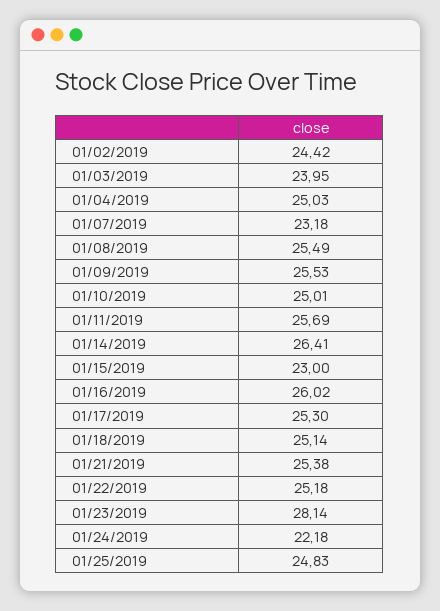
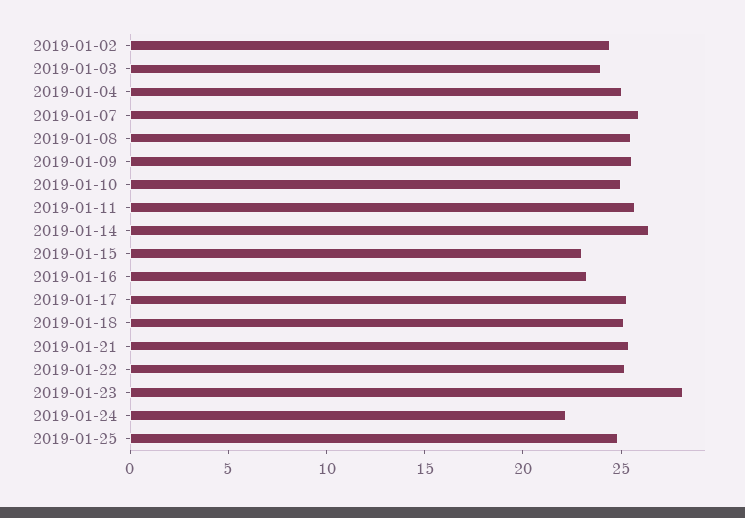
  {
    "01/02/2019": 24.42,
    "01/03/2019": 23.95,
    "01/04/2019": 25.03,
-   "01/07/2019": 23.18,
+   "01/07/2019": 26,
    "01/08/2019": 25.49,
    "01/09/2019": 25.53,
    "01/10/2019": 25.01,
    "01/11/2019": 25.69,
    "01/14/2019": 26.41,
    "01/15/2019": 23,
-   "01/16/2019": 26.02,
+   "01/16/2019": 23,
    "01/17/2019": 25.3,
    "01/18/2019": 25.14,
    "01/21/2019": 25.38,
    "01/22/2019": 25.18,
    "01/23/2019": 28.14,
    "01/24/2019": 22.18,
    "01/25/2019": 24.83
  }

